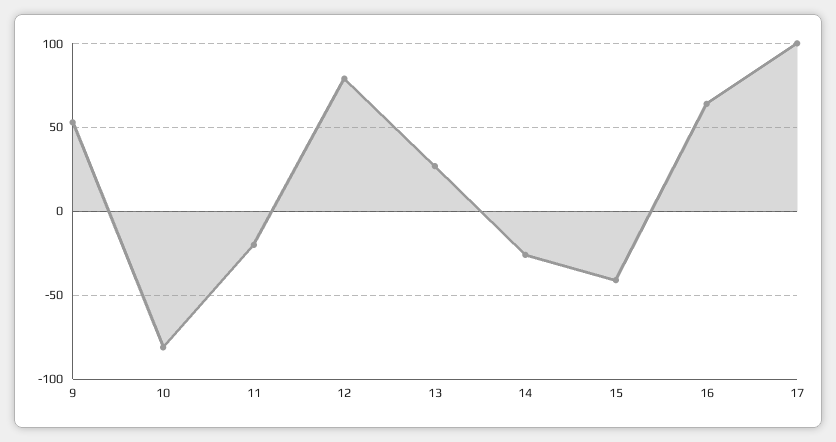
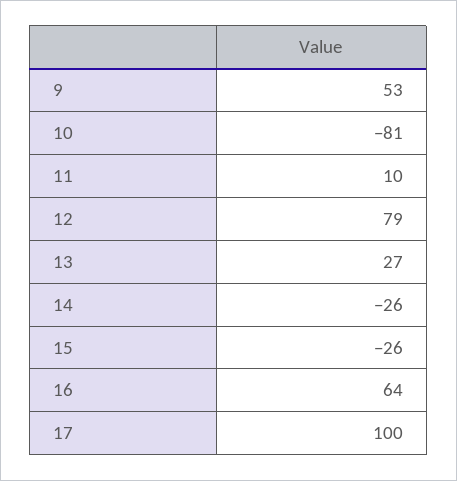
  {
    "9": 53,
    "10": -81,
-   "11": -20,
+   "11": 10,
    "12": 79,
    "13": 27,
    "14": -26,
-   "15": -40,
+   "15": -26,
    "16": 64,
    "17": 100
  }

